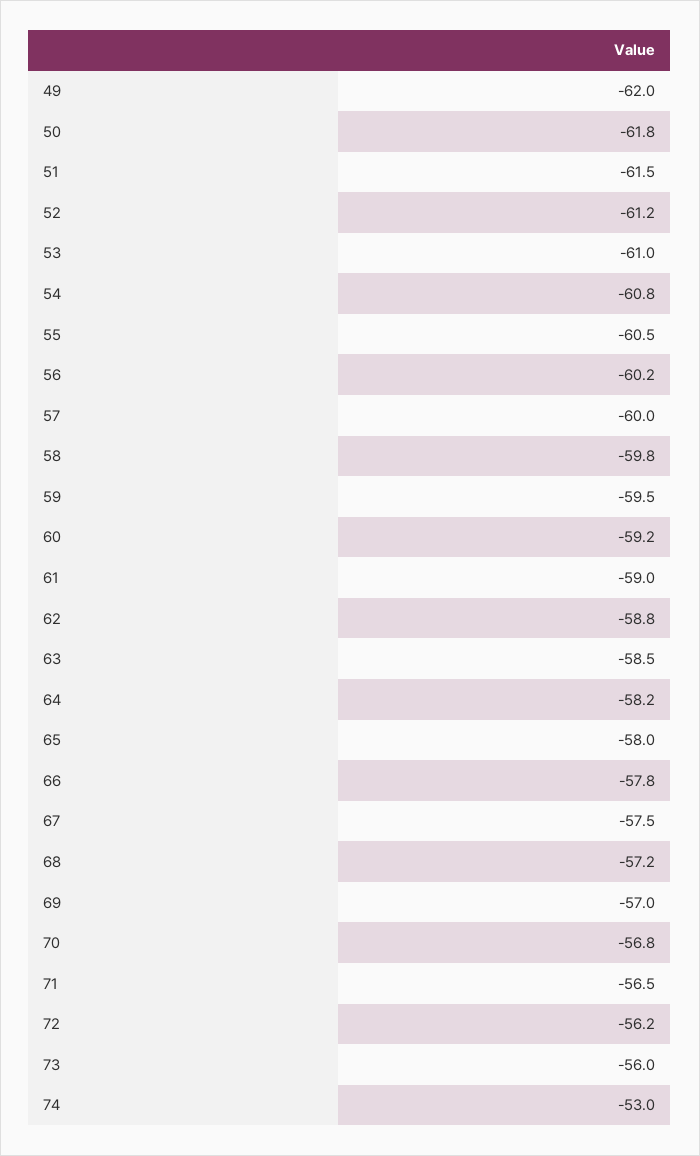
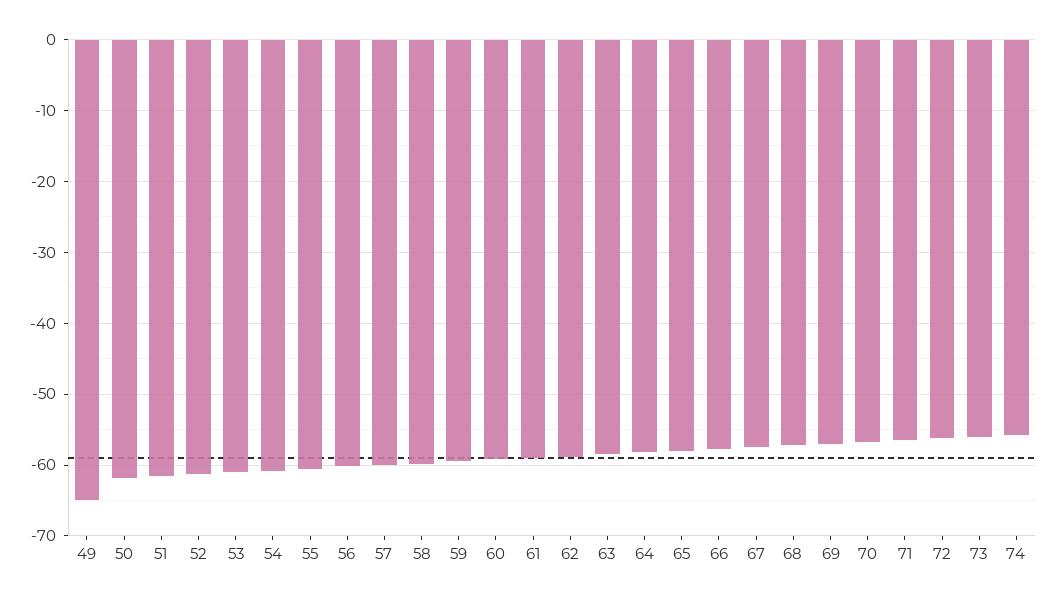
  {
-   "49": -62,
+   "49": -65,
    "50": -61.8,
    "51": -61.5,
    "52": -61.2,
    "53": -61,
    "54": -60.8,
    "55": -60.5,
    "56": -60.2,
    "57": -60,
    "58": -59.8,
    "59": -59.5,
    "60": -59.2,
    "61": -59,
    "62": -58.8,
    "63": -58.5,
    "64": -58.2,
    "65": -58,
    "66": -57.8,
    "67": -57.5,
    "68": -57.2,
    "69": -57,
    "70": -56.8,
    "71": -56.5,
    "72": -56.2,
    "73": -56,
-   "74": -53
+   "74": -56
  }

